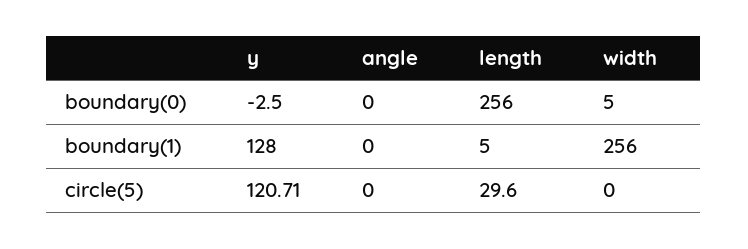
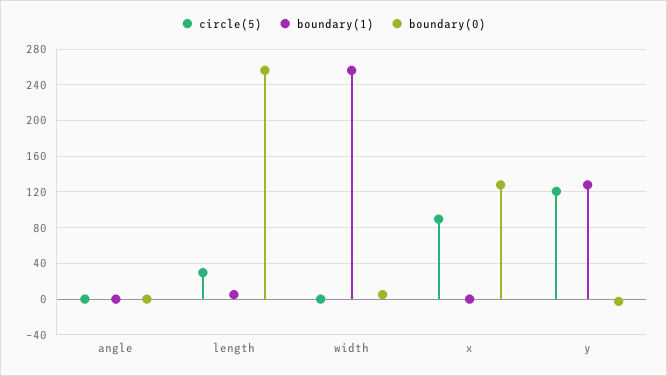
  {
    "boundary(0)": {
      "y": -2.5,
      "angle": 0,
      "length": 256,
-     "width": 5
+     "width": 5,
+     "x": 130
    },
    "boundary(1)": {
      "y": 128,
      "angle": 0,
      "length": 5,
-     "width": 256
+     "width": 256,
+     "x": 0
    },
    "circle(5)": {
      "y": 120.71,
      "angle": 0,
      "length": 29.6,
-     "width": 0
+     "width": 0,
+     "x": 90
    }
  }

